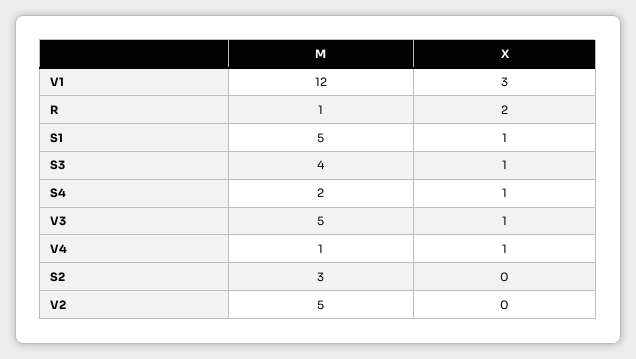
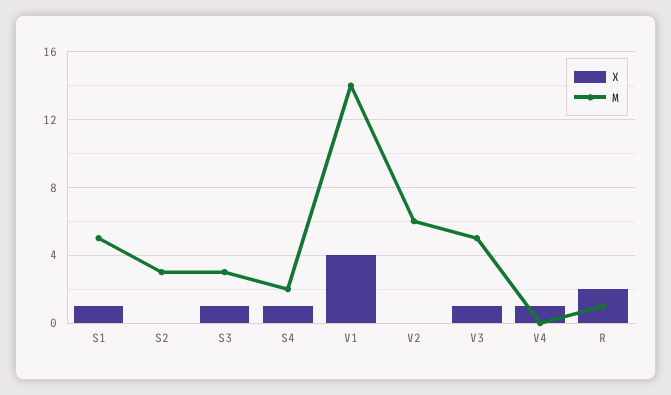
  {
    "M": {
-     "V1": 12,
+     "V1": 14,
      "R": 1,
      "S1": 5,
-     "S3": 4,
+     "S3": 3,
      "S4": 2,
      "V3": 5,
-     "V4": 1,
+     "V4": 0,
      "S2": 3,
-     "V2": 5
+     "V2": 6
    },
    "X": {
-     "V1": 3,
+     "V1": 4,
      "R": 2,
      "S1": 1,
      "S3": 1,
      "S4": 1,
      "V3": 1,
      "V4": 1,
      "S2": 0,
      "V2": 0
    }
  }

